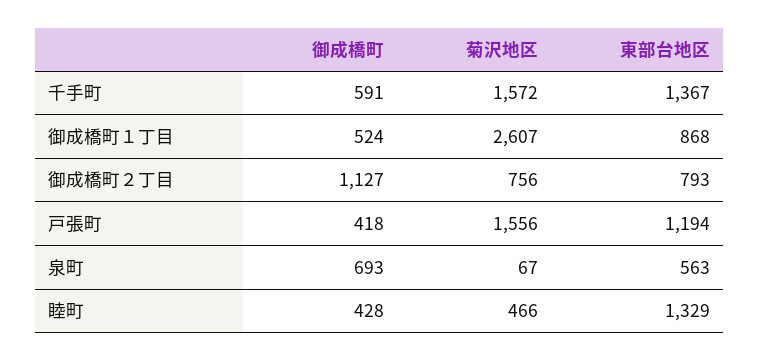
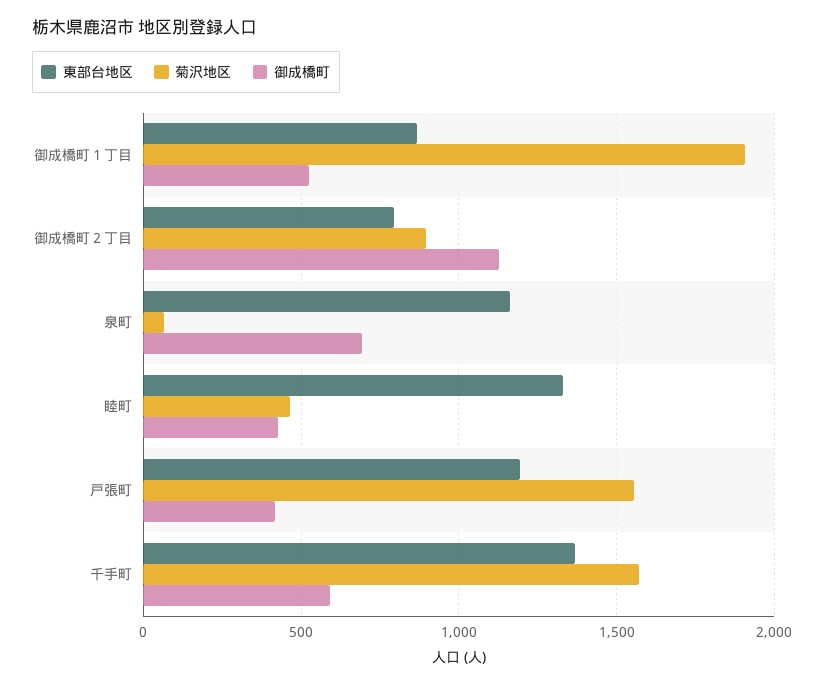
  {
    "御成橋町": {
      "千手町": 591,
      "御成橋町１丁目": 524,
      "御成橋町２丁目": 1127,
      "戸張町": 418,
      "泉町": 693,
      "睦町": 428
    },
    "菊沢地区": {
      "千手町": 1572,
-     "御成橋町１丁目": 2607,
+     "御成橋町１丁目": 1900,
-     "御成橋町２丁目": 756,
+     "御成橋町２丁目": 900,
      "戸張町": 1556,
      "泉町": 67,
      "睦町": 466
    },
    "東部台地区": {
      "千手町": 1367,
      "御成橋町１丁目": 868,
      "御成橋町２丁目": 793,
      "戸張町": 1194,
-     "泉町": 563,
+     "泉町": 1150,
      "睦町": 1329
    }
  }

